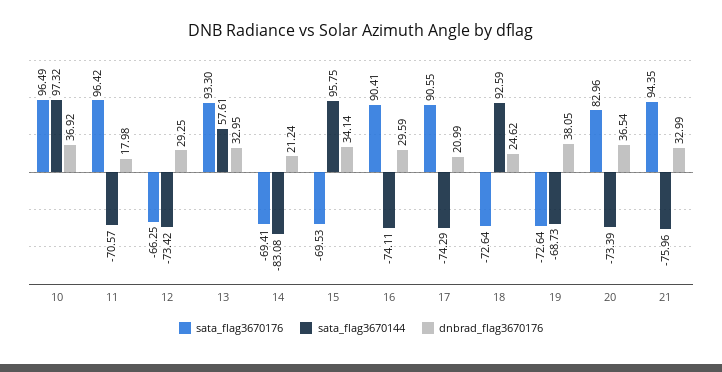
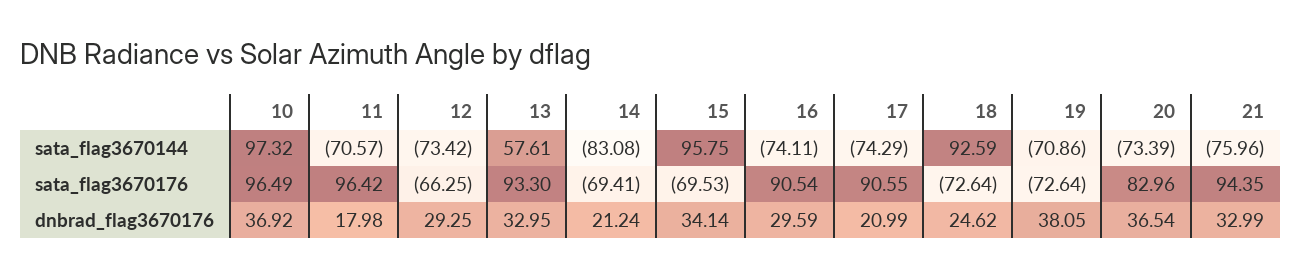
  {
    "sata_flag3670176": {
      "10": 96.49,
      "11": 96.42,
      "12": -66.25,
      "13": 93.3,
      "14": -69.41,
      "15": -69.53,
-     "16": 90.41,
+     "16": 90.54,
      "17": 90.55,
      "18": -72.64,
      "19": -72.64,
      "20": 82.96,
      "21": 94.35
    },
    "sata_flag3670144": {
      "10": 97.32,
      "11": -70.57,
      "12": -73.42,
      "13": 57.61,
      "14": -83.08,
      "15": 95.75,
      "16": -74.11,
      "17": -74.29,
      "18": 92.59,
-     "19": -68.73,
+     "19": -70.86,
      "20": -73.39,
      "21": -75.96
    },
    "dnbrad_flag3670176": {
      "10": 36.92,
      "11": 17.98,
      "12": 29.25,
      "13": 32.95,
      "14": 21.24,
      "15": 34.14,
      "16": 29.59,
      "17": 20.99,
      "18": 24.62,
      "19": 38.05,
      "20": 36.54,
      "21": 32.99
    }
  }

